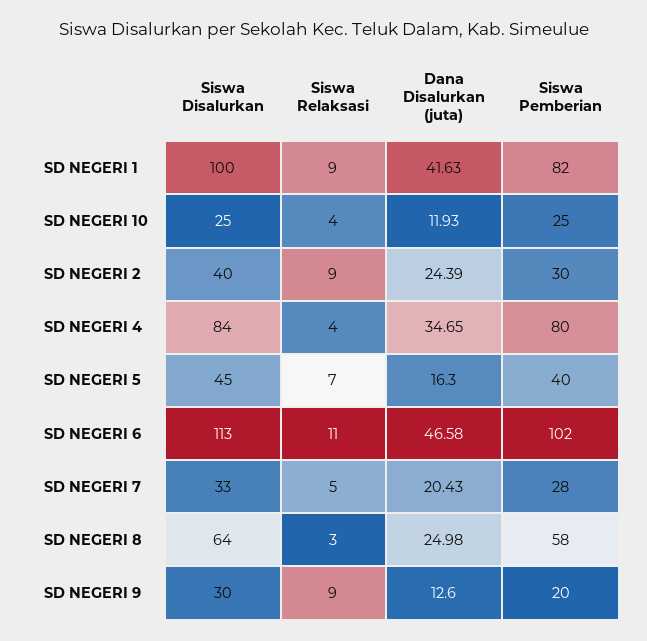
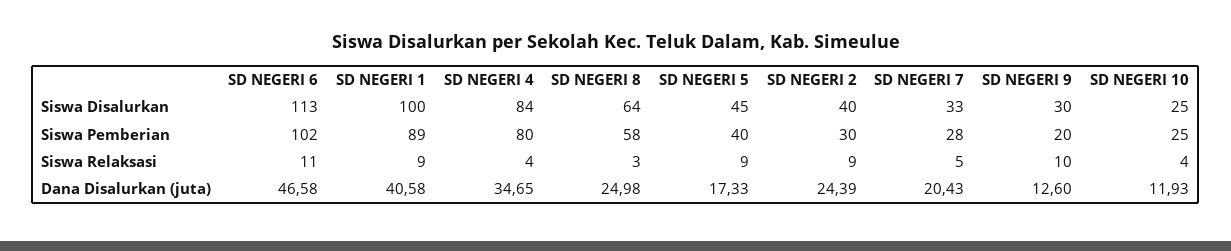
  {
    "Siswa Disalurkan": {
      "SD NEGERI 1": 100,
      "SD NEGERI 10": 25,
      "SD NEGERI 2": 40,
      "SD NEGERI 4": 84,
      "SD NEGERI 5": 45,
      "SD NEGERI 6": 113,
      "SD NEGERI 7": 33,
      "SD NEGERI 8": 64,
      "SD NEGERI 9": 30
    },
    "Siswa Relaksasi": {
      "SD NEGERI 1": 9,
      "SD NEGERI 10": 4,
      "SD NEGERI 2": 9,
      "SD NEGERI 4": 4,
-     "SD NEGERI 5": 7,
+     "SD NEGERI 5": 9,
      "SD NEGERI 6": 11,
      "SD NEGERI 7": 5,
      "SD NEGERI 8": 3,
-     "SD NEGERI 9": 9
+     "SD NEGERI 9": 10
    },
    "Dana Disalurkan (juta)": {
-     "SD NEGERI 1": 41.63,
+     "SD NEGERI 1": 40.58,
      "SD NEGERI 10": 11.93,
      "SD NEGERI 2": 24.39,
      "SD NEGERI 4": 34.65,
-     "SD NEGERI 5": 16.3,
+     "SD NEGERI 5": 17.33,
      "SD NEGERI 6": 46.58,
      "SD NEGERI 7": 20.43,
      "SD NEGERI 8": 24.98,
      "SD NEGERI 9": 12.6
    },
    "Siswa Pemberian": {
-     "SD NEGERI 1": 82,
+     "SD NEGERI 1": 89,
      "SD NEGERI 10": 25,
      "SD NEGERI 2": 30,
      "SD NEGERI 4": 80,
      "SD NEGERI 5": 40,
      "SD NEGERI 6": 102,
      "SD NEGERI 7": 28,
      "SD NEGERI 8": 58,
      "SD NEGERI 9": 20
    }
  }

